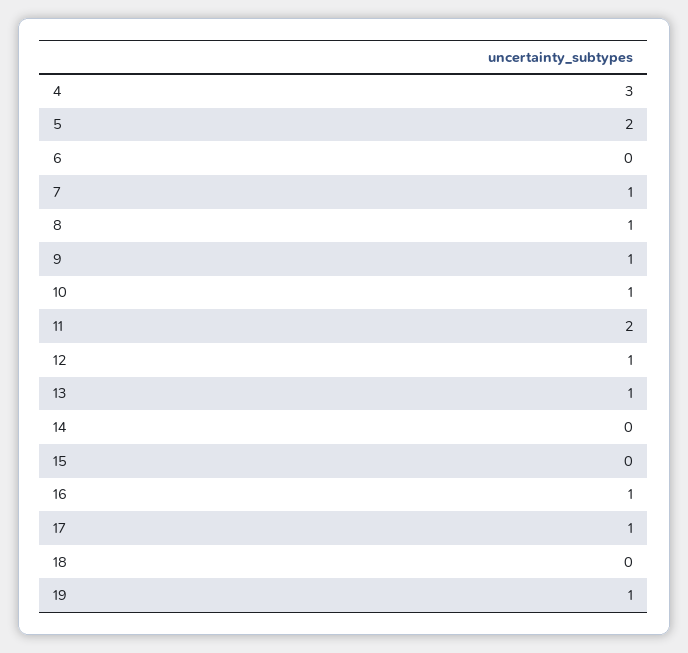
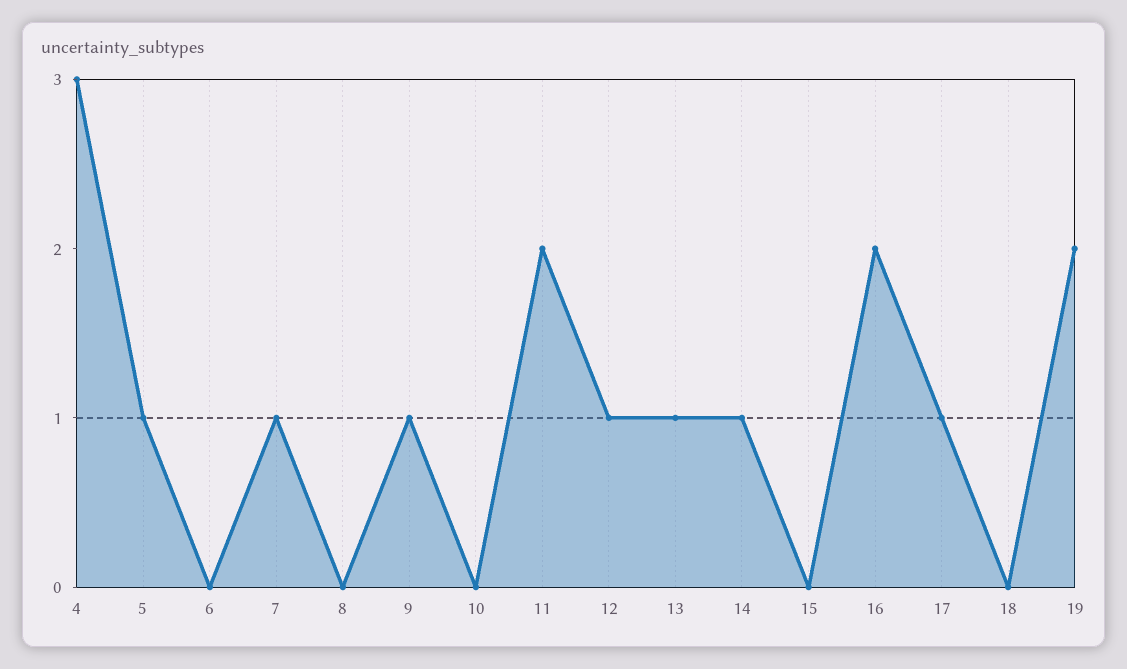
  {
    "4": 3,
-   "5": 2,
+   "5": 1,
    "6": 0,
    "7": 1,
-   "8": 1,
+   "8": 0,
    "9": 1,
-   "10": 1,
+   "10": 0,
    "11": 2,
    "12": 1,
    "13": 1,
-   "14": 0,
+   "14": 1,
    "15": 0,
-   "16": 1,
+   "16": 2,
    "17": 1,
    "18": 0,
-   "19": 1
+   "19": 2
  }

